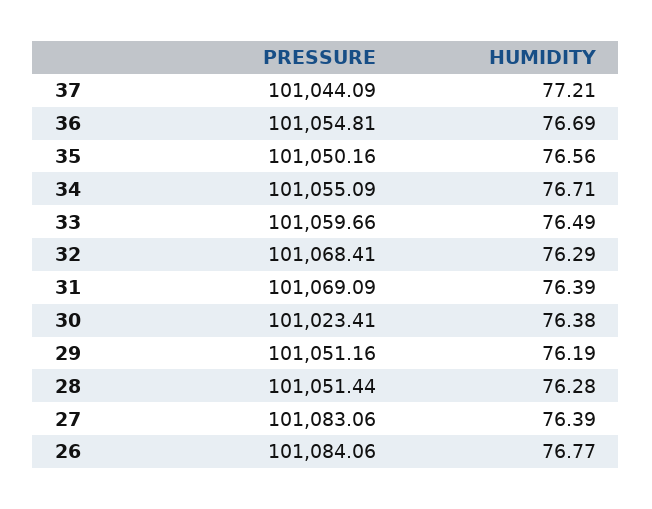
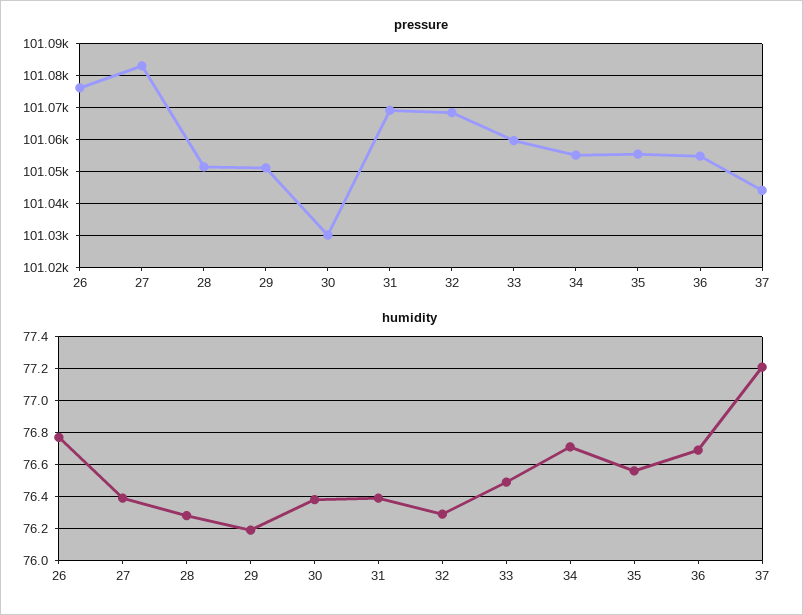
  {
    "PRESSURE": {
      "37": 101044.09,
      "36": 101054.81,
-     "35": 101050.16,
+     "35": 101056,
      "34": 101055.09,
      "33": 101059.66,
      "32": 101068.41,
      "31": 101069.09,
-     "30": 101023.41,
+     "30": 101030,
      "29": 101051.16,
      "28": 101051.44,
      "27": 101083.06,
-     "26": 101084.06
+     "26": 101076
    },
    "HUMIDITY": {
      "37": 77.21,
      "36": 76.69,
      "35": 76.56,
      "34": 76.71,
      "33": 76.49,
      "32": 76.29,
      "31": 76.39,
      "30": 76.38,
      "29": 76.19,
      "28": 76.28,
      "27": 76.39,
      "26": 76.77
    }
  }

